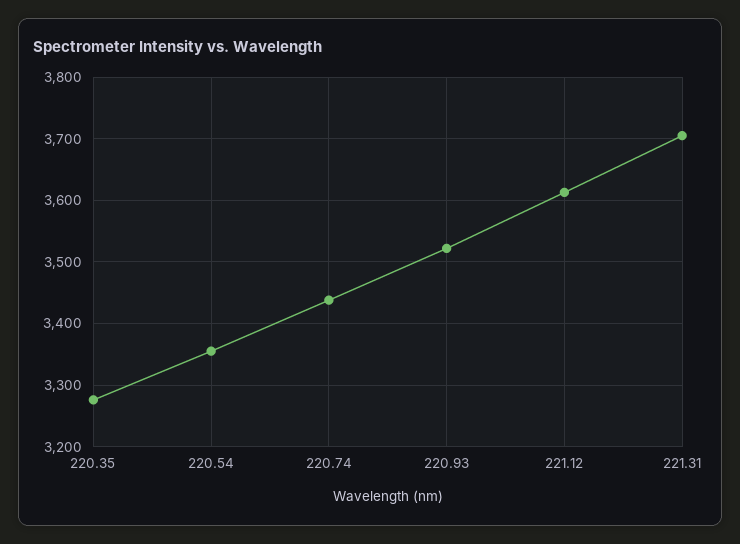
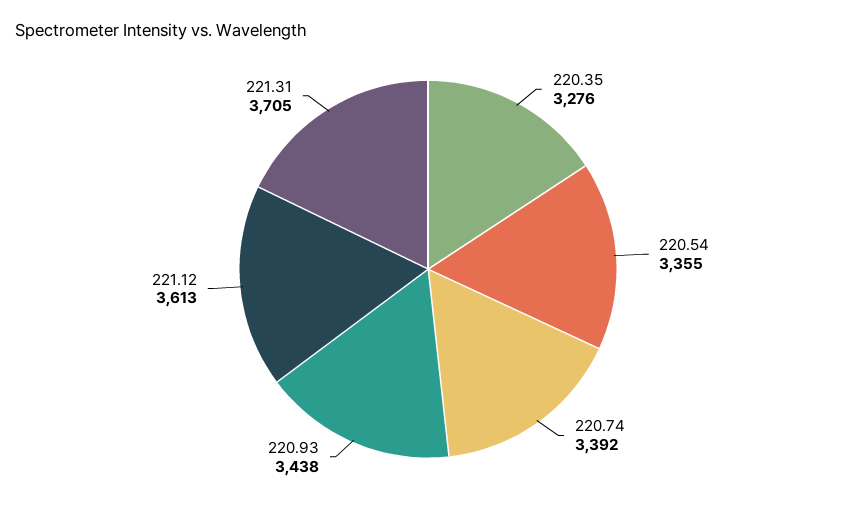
  {
    "220.35": 3276,
    "220.54": 3355,
-   "220.74": 3440,
+   "220.74": 3392,
-   "220.93": 3520,
+   "220.93": 3438,
    "221.12": 3613,
    "221.31": 3705
  }

